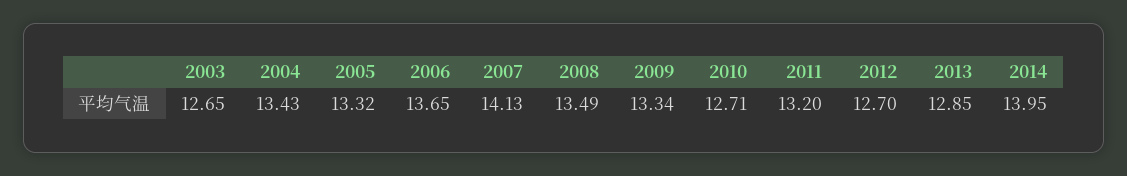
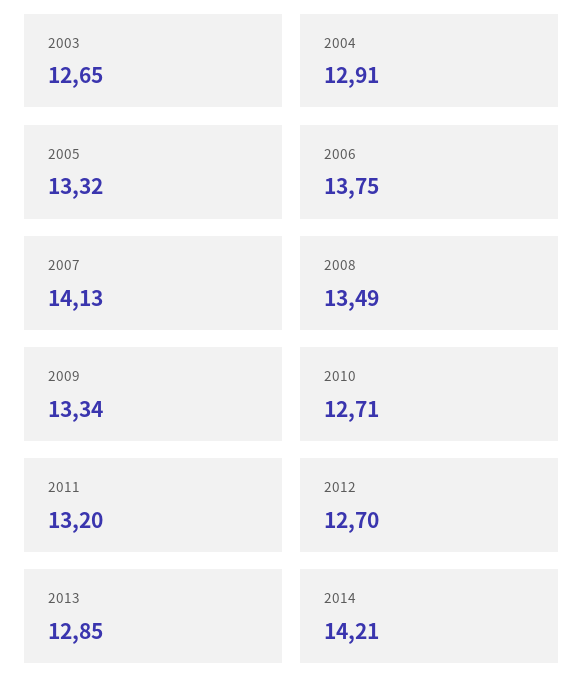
  {
    "2003": 12.65,
-   "2004": 13.43,
+   "2004": 12.91,
    "2005": 13.32,
-   "2006": 13.65,
+   "2006": 13.75,
    "2007": 14.13,
    "2008": 13.49,
    "2009": 13.34,
    "2010": 12.71,
    "2011": 13.2,
    "2012": 12.7,
    "2013": 12.85,
-   "2014": 13.95
+   "2014": 14.21
  }

